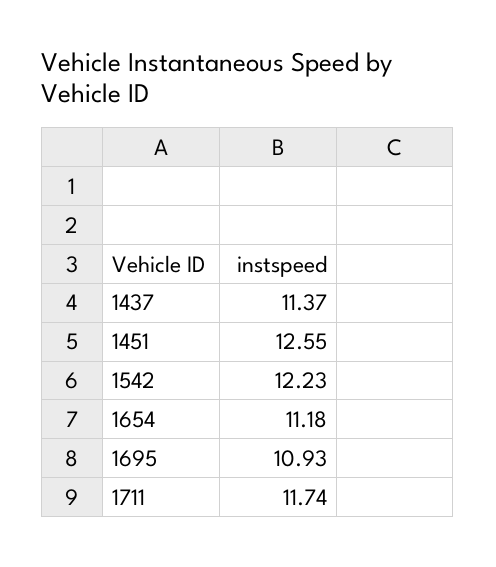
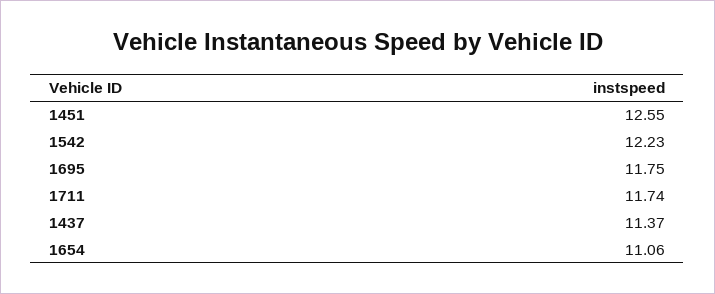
  {
    "1437": 11.37,
    "1451": 12.55,
    "1542": 12.23,
-   "1654": 11.18,
+   "1654": 11.06,
-   "1695": 10.93,
+   "1695": 11.75,
    "1711": 11.74
  }

